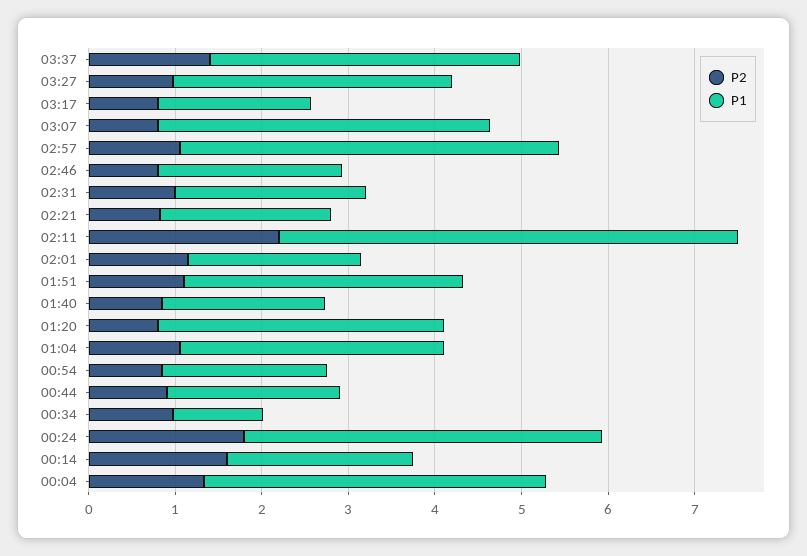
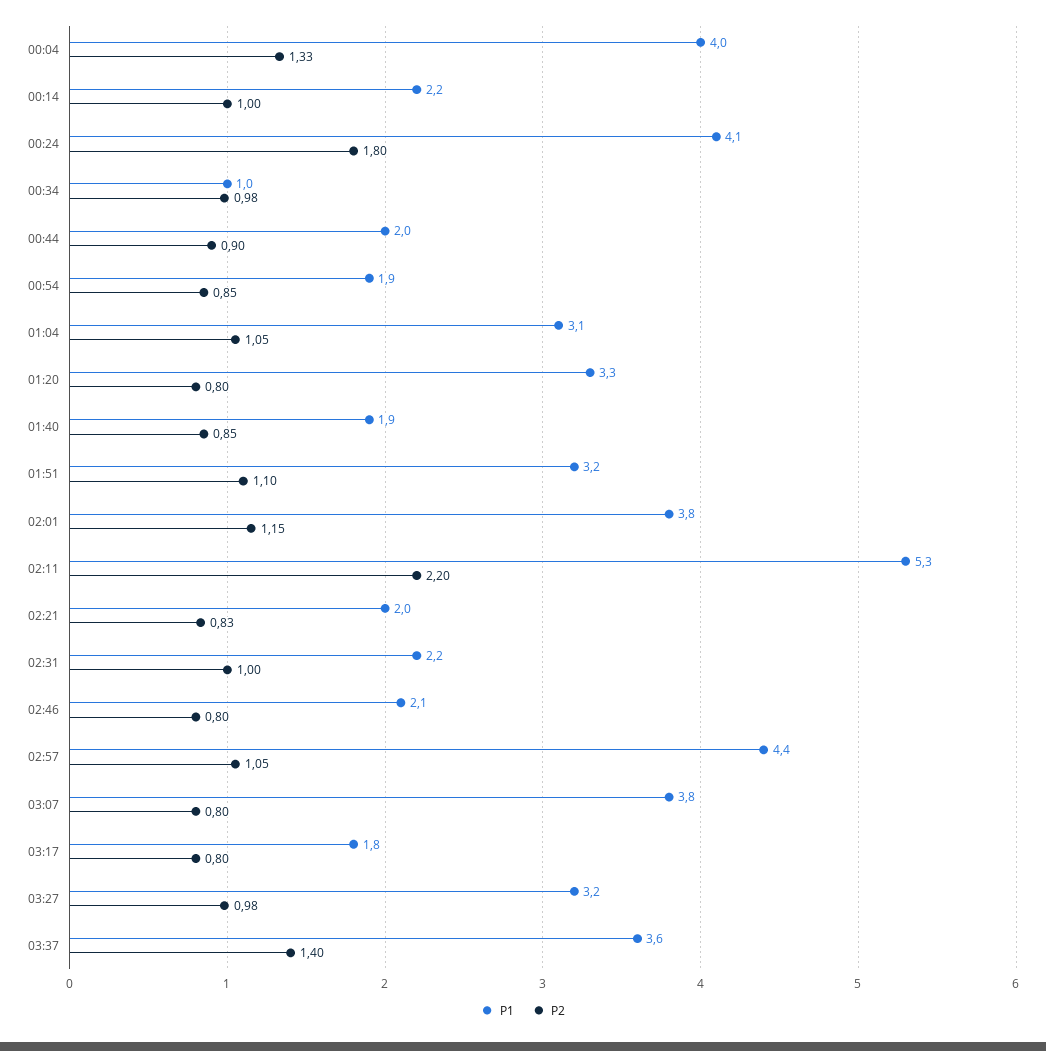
  {
    "P2": {
      "03:37": 1.4,
      "03:27": 0.98,
      "03:17": 0.8,
      "03:07": 0.8,
      "02:57": 1.05,
      "02:46": 0.8,
      "02:31": 1,
      "02:21": 0.83,
      "02:11": 2.2,
      "02:01": 1.15,
      "01:51": 1.1,
      "01:40": 0.85,
      "01:20": 0.8,
      "01:04": 1.05,
      "00:54": 0.85,
      "00:44": 0.9,
      "00:34": 0.98,
      "00:24": 1.8,
-     "00:14": 1.6,
+     "00:14": 1,
      "00:04": 1.33
    },
    "P1": {
      "03:37": 3.6,
      "03:27": 3.2,
      "03:17": 1.8,
      "03:07": 3.8,
      "02:57": 4.4,
      "02:46": 2.1,
      "02:31": 2.2,
      "02:21": 2,
      "02:11": 5.3,
-     "02:01": 2,
+     "02:01": 3.8,
      "01:51": 3.2,
      "01:40": 1.9,
      "01:20": 3.3,
      "01:04": 3.1,
      "00:54": 1.9,
      "00:44": 2,
      "00:34": 1,
      "00:24": 4.1,
      "00:14": 2.2,
      "00:04": 4
    }
  }

